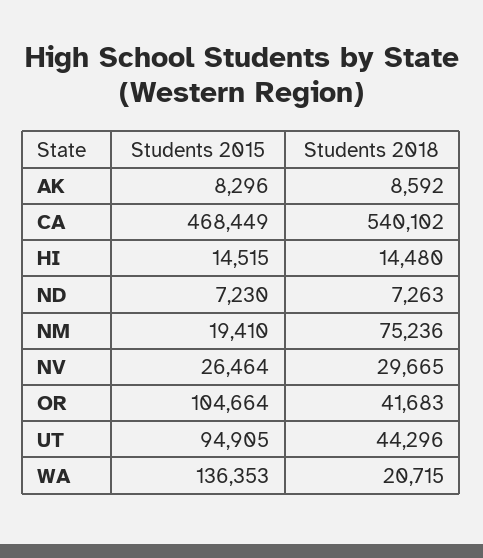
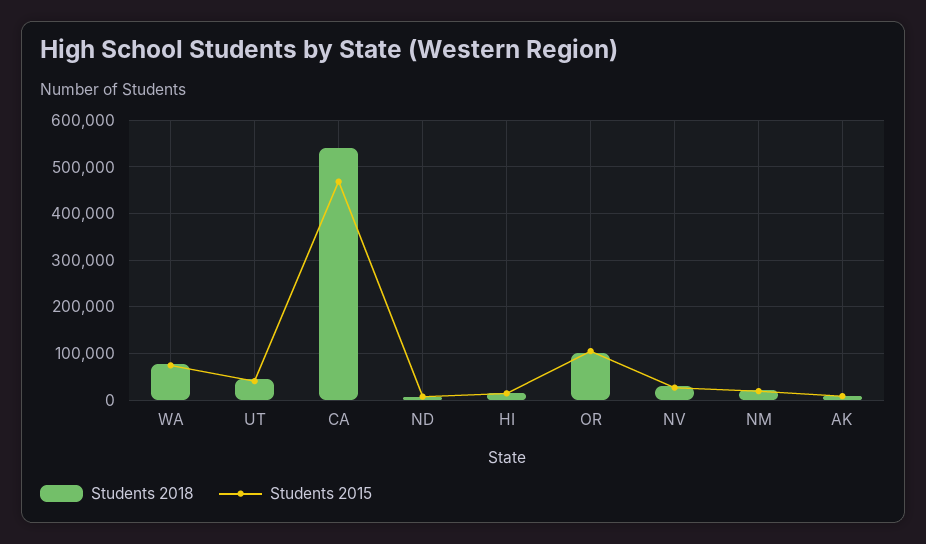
  {
    "Students 2015": {
      "AK": 8296,
      "CA": 468449,
      "HI": 14515,
      "ND": 7230,
      "NM": 19410,
      "NV": 26464,
      "OR": 104664,
-     "UT": 94905,
+     "UT": 40000,
-     "WA": 136353
+     "WA": 80000
    },
    "Students 2018": {
      "AK": 8592,
      "CA": 540102,
      "HI": 14480,
      "ND": 7263,
-     "NM": 75236,
+     "NM": 20000,
      "NV": 29665,
-     "OR": 41683,
+     "OR": 100000,
      "UT": 44296,
-     "WA": 20715
+     "WA": 80000
    }
  }

